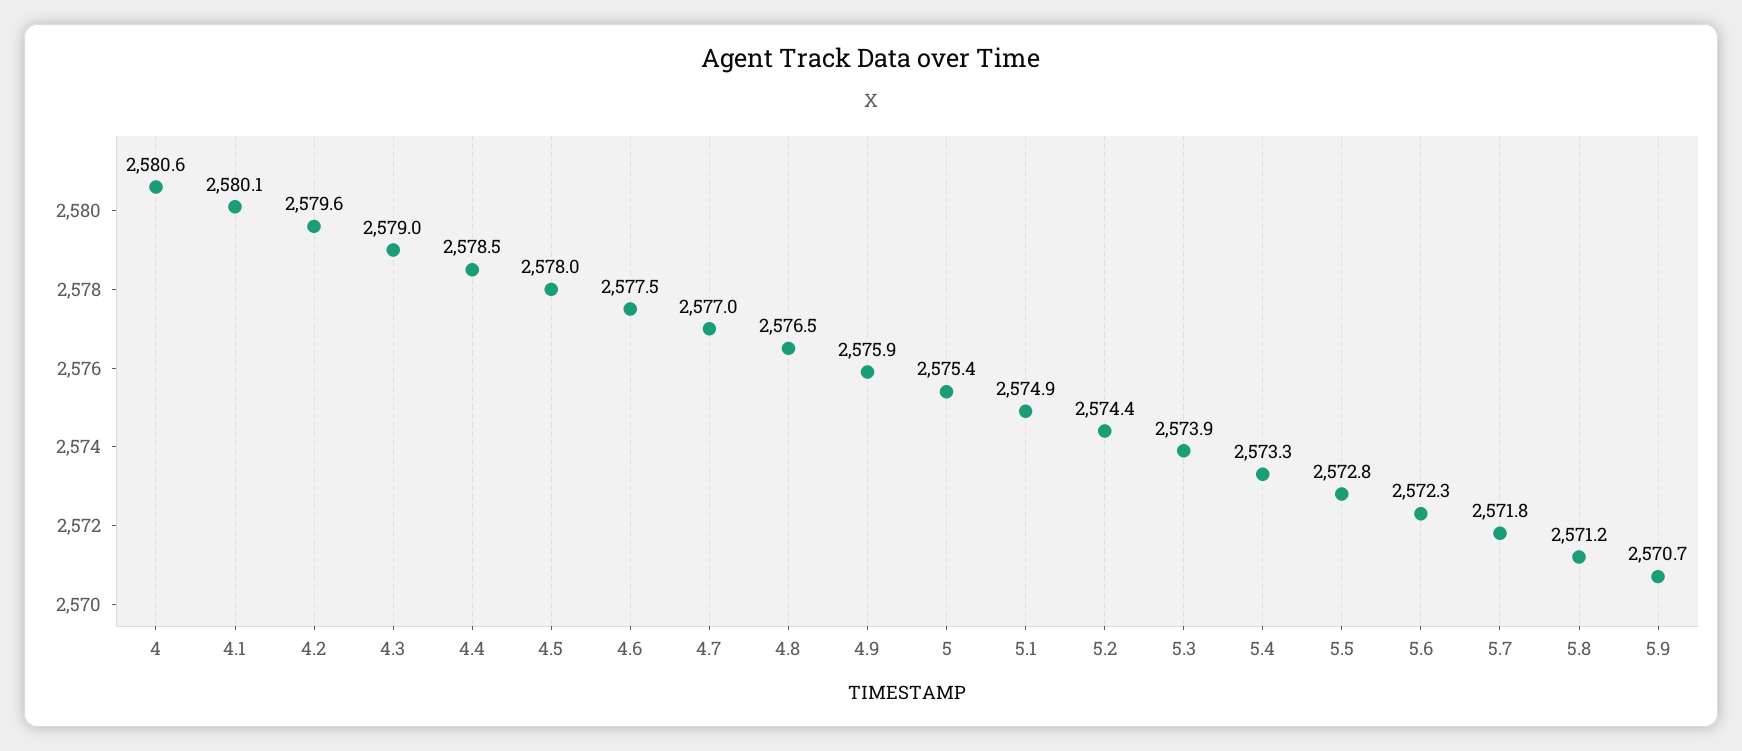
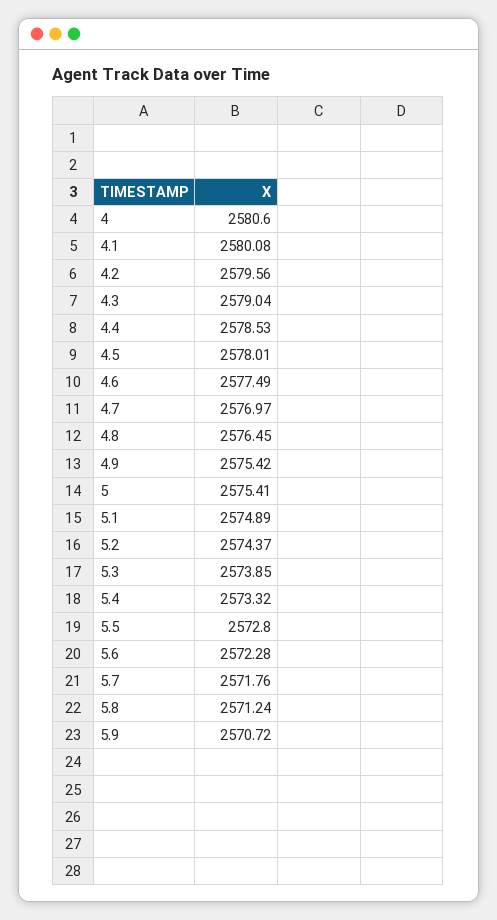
  {
    "4": 2580.6,
    "4.1": 2580.08,
    "4.2": 2579.56,
    "4.3": 2579.04,
    "4.4": 2578.53,
    "4.5": 2578.01,
    "4.6": 2577.49,
    "4.7": 2576.97,
    "4.8": 2576.45,
-   "4.9": 2575.9,
+   "4.9": 2575.42,
    "5": 2575.41,
    "5.1": 2574.89,
    "5.2": 2574.37,
    "5.3": 2573.85,
    "5.4": 2573.32,
    "5.5": 2572.8,
    "5.6": 2572.28,
    "5.7": 2571.76,
    "5.8": 2571.24,
    "5.9": 2570.72
  }

